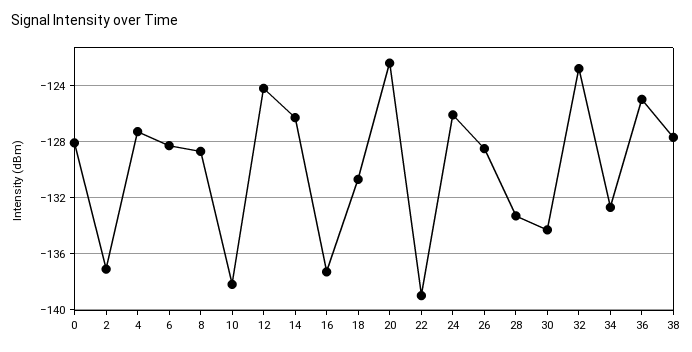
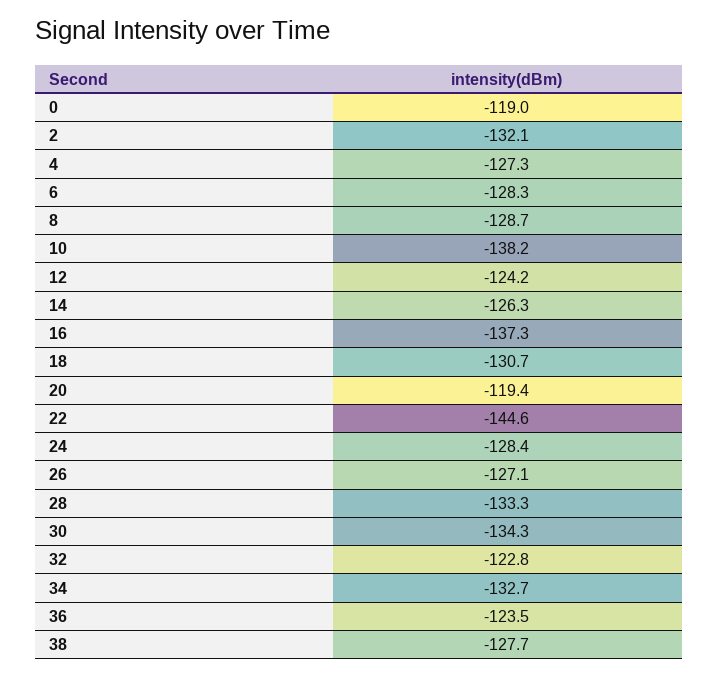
  {
-   "0": -128,
+   "0": -119,
-   "2": -137,
+   "2": -132.1,
    "4": -127.3,
    "6": -128.3,
    "8": -128.7,
    "10": -138.2,
    "12": -124.2,
    "14": -126.3,
    "16": -137.3,
    "18": -130.7,
-   "20": -122.5,
+   "20": -119.4,
-   "22": -139,
+   "22": -144.6,
-   "24": -126,
+   "24": -128.4,
-   "26": -128.5,
+   "26": -127.1,
    "28": -133.3,
    "30": -134.3,
    "32": -122.8,
    "34": -132.7,
-   "36": -125,
+   "36": -123.5,
    "38": -127.7
  }

